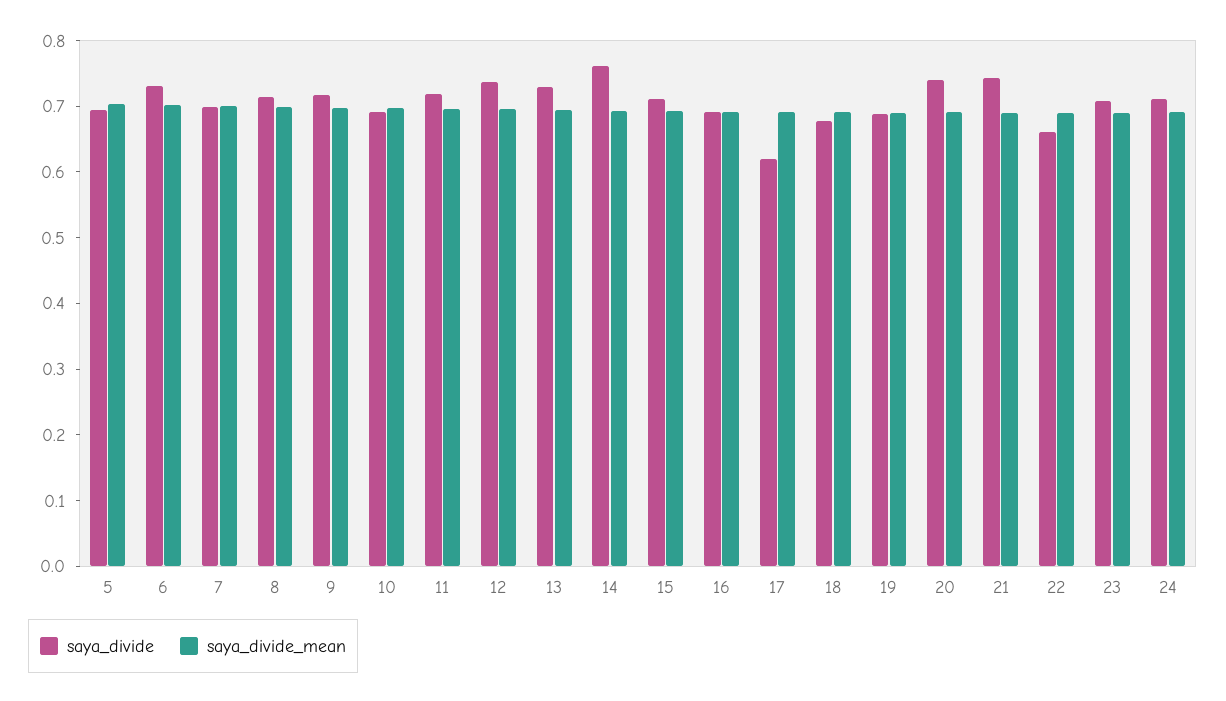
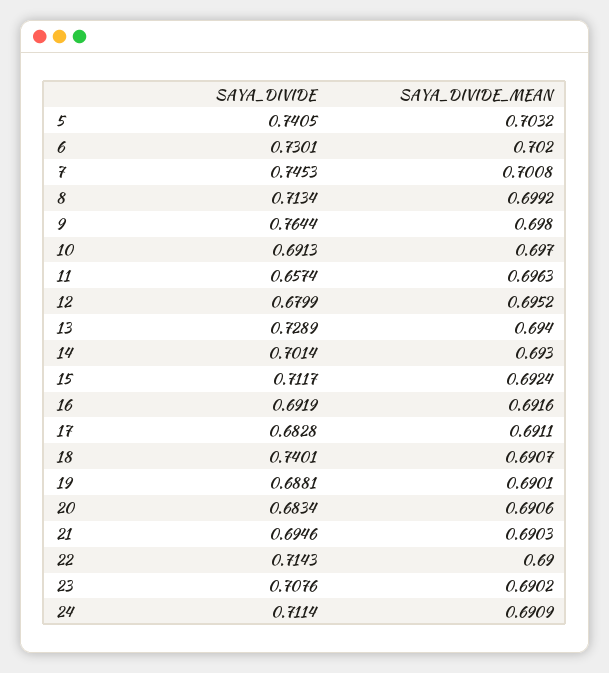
  {
    "saya_divide": {
-     "5": 0.7,
+     "5": 0.7405,
      "6": 0.7301,
-     "7": 0.7,
+     "7": 0.7453,
      "8": 0.7134,
-     "9": 0.72,
+     "9": 0.7644,
      "10": 0.6913,
-     "11": 0.72,
+     "11": 0.6574,
-     "12": 0.74,
+     "12": 0.6799,
      "13": 0.7289,
-     "14": 0.76,
+     "14": 0.7014,
      "15": 0.7117,
      "16": 0.6919,
-     "17": 0.62,
+     "17": 0.6828,
-     "18": 0.68,
+     "18": 0.7401,
      "19": 0.6881,
-     "20": 0.74,
+     "20": 0.6834,
-     "21": 0.74,
+     "21": 0.6946,
-     "22": 0.66,
+     "22": 0.7143,
      "23": 0.7076,
      "24": 0.7114
    },
    "saya_divide_mean": {
      "5": 0.7032,
      "6": 0.702,
      "7": 0.7008,
      "8": 0.6992,
      "9": 0.698,
      "10": 0.697,
      "11": 0.6963,
      "12": 0.6952,
      "13": 0.694,
      "14": 0.693,
      "15": 0.6924,
      "16": 0.6916,
      "17": 0.6911,
      "18": 0.6907,
      "19": 0.6901,
      "20": 0.6906,
      "21": 0.6903,
      "22": 0.69,
      "23": 0.6902,
      "24": 0.6909
    }
  }

